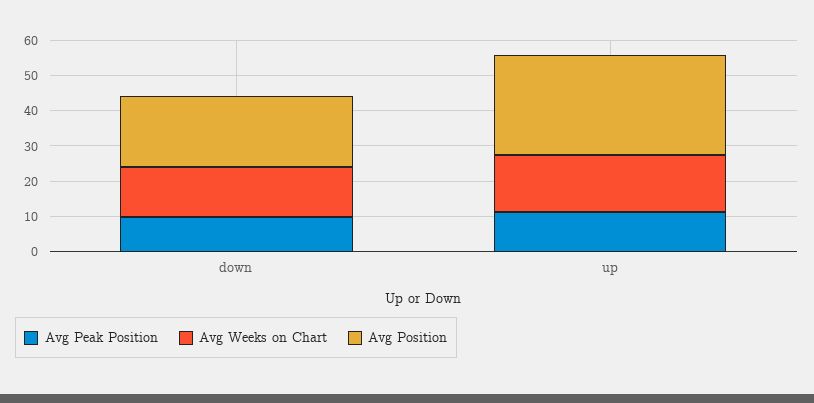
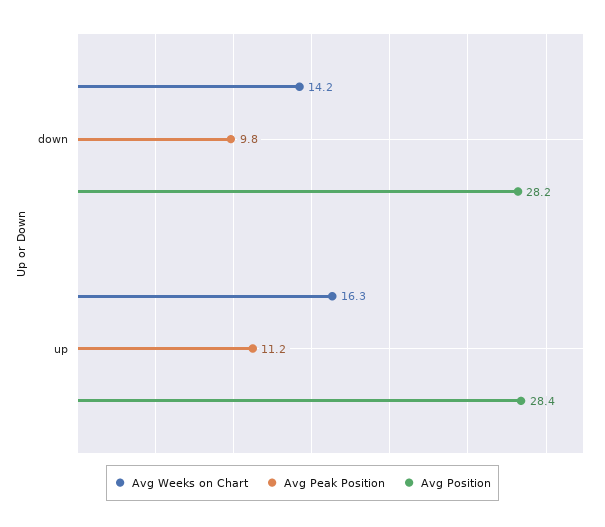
  {
    "Avg Peak Position": {
      "down": 9.8,
      "up": 11.2
    },
    "Avg Weeks on Chart": {
      "down": 14.2,
      "up": 16.3
    },
    "Avg Position": {
-     "down": 20,
+     "down": 28.2,
      "up": 28.4
    }
  }

